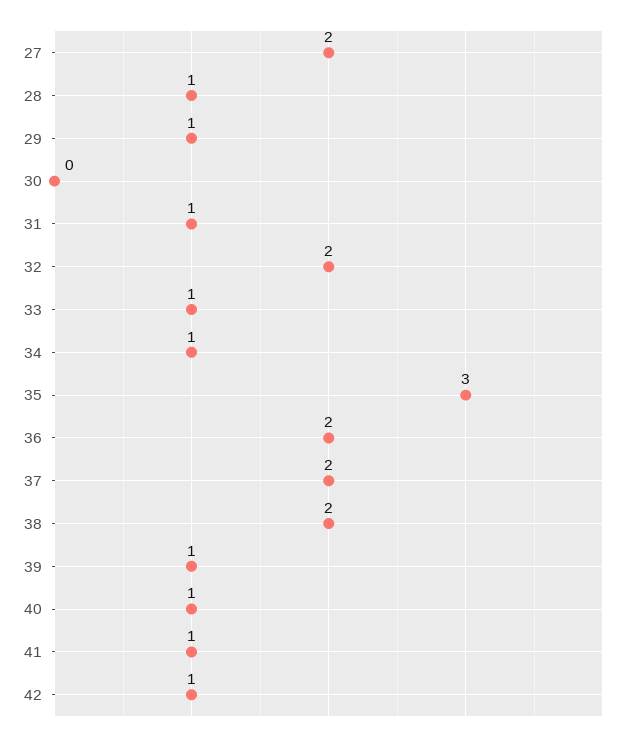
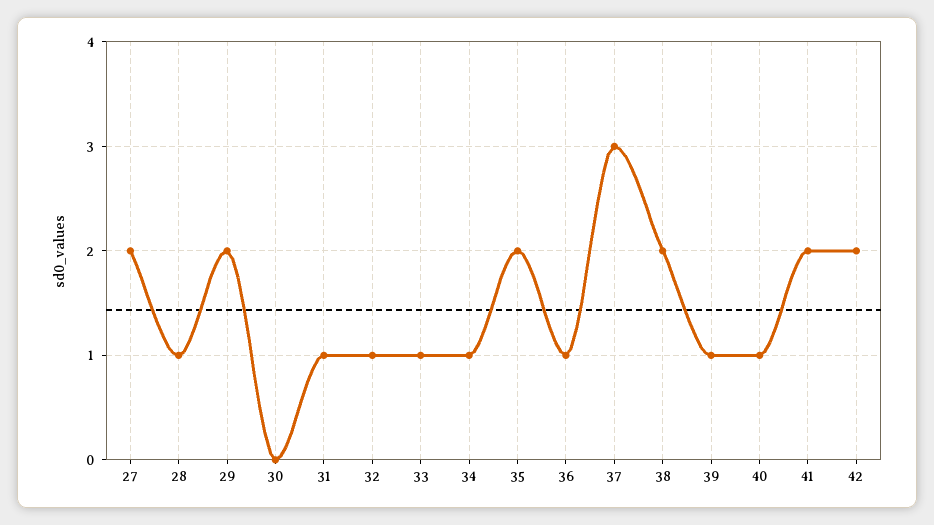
  {
    "27": 2,
    "28": 1,
-   "29": 1,
+   "29": 2,
    "30": 0,
    "31": 1,
-   "32": 2,
+   "32": 1,
    "33": 1,
    "34": 1,
-   "35": 3,
+   "35": 2,
-   "36": 2,
+   "36": 1,
-   "37": 2,
+   "37": 3,
    "38": 2,
    "39": 1,
    "40": 1,
-   "41": 1,
+   "41": 2,
-   "42": 1
+   "42": 2
  }

